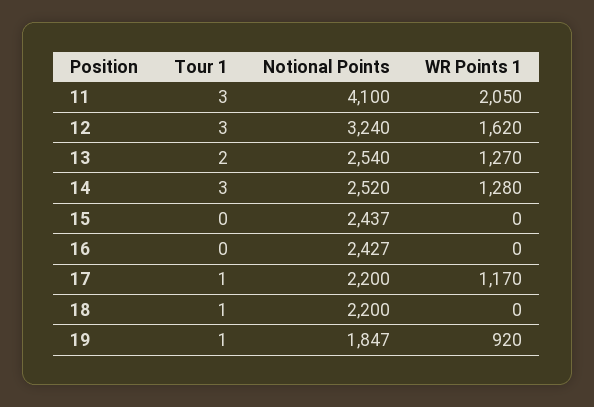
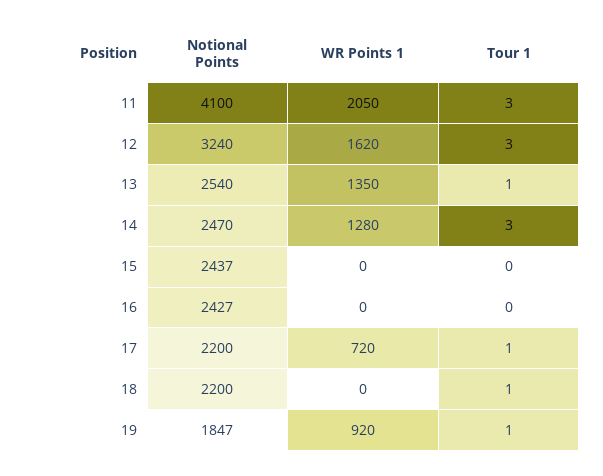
  {
    "Tour 1": {
      "11": 3,
      "12": 3,
-     "13": 2,
+     "13": 1,
      "14": 3,
      "15": 0,
      "16": 0,
      "17": 1,
      "18": 1,
      "19": 1
    },
    "Notional Points": {
      "11": 4100,
      "12": 3240,
      "13": 2540,
-     "14": 2520,
+     "14": 2470,
      "15": 2437,
      "16": 2427,
      "17": 2200,
      "18": 2200,
      "19": 1847
    },
    "WR Points 1": {
      "11": 2050,
      "12": 1620,
-     "13": 1270,
+     "13": 1350,
      "14": 1280,
      "15": 0,
      "16": 0,
-     "17": 1170,
+     "17": 720,
      "18": 0,
      "19": 920
    }
  }

